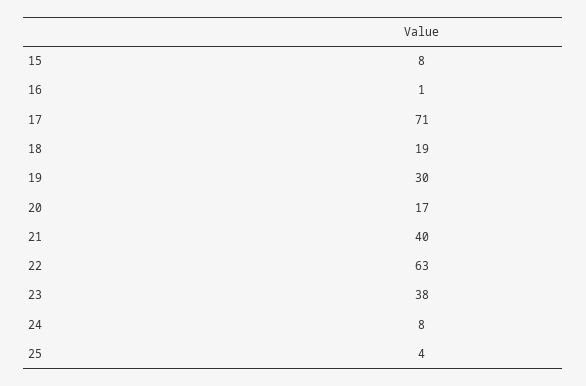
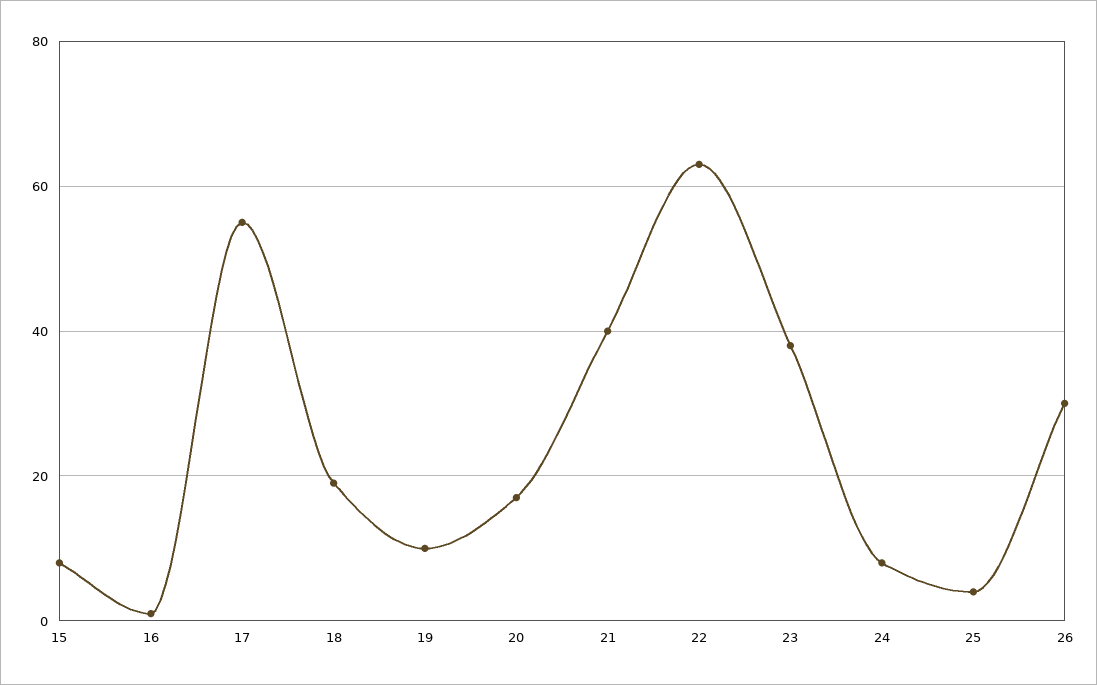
  {
    "15": 8,
    "16": 1,
-   "17": 71,
+   "17": 55,
    "18": 19,
-   "19": 30,
+   "19": 10,
    "20": 17,
    "21": 40,
    "22": 63,
    "23": 38,
    "24": 8,
-   "25": 4
+   "25": 4,
+   "26": 30
  }

